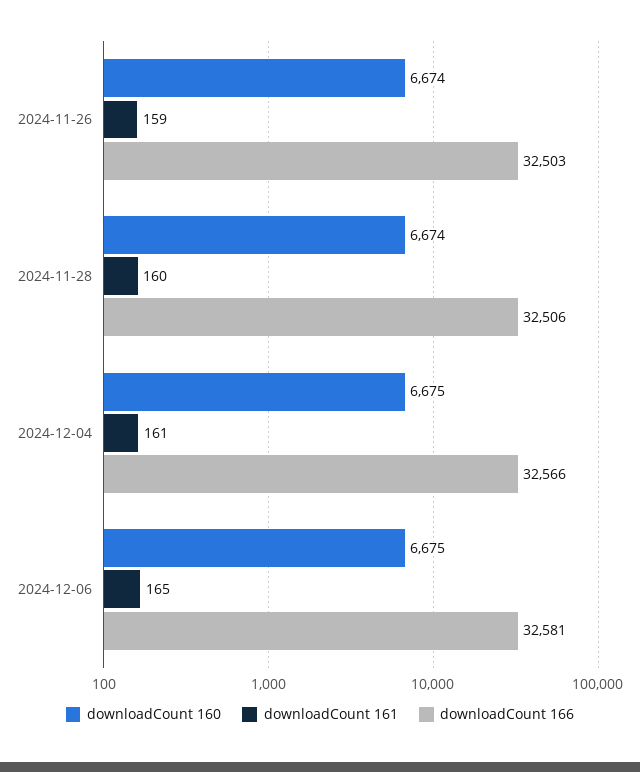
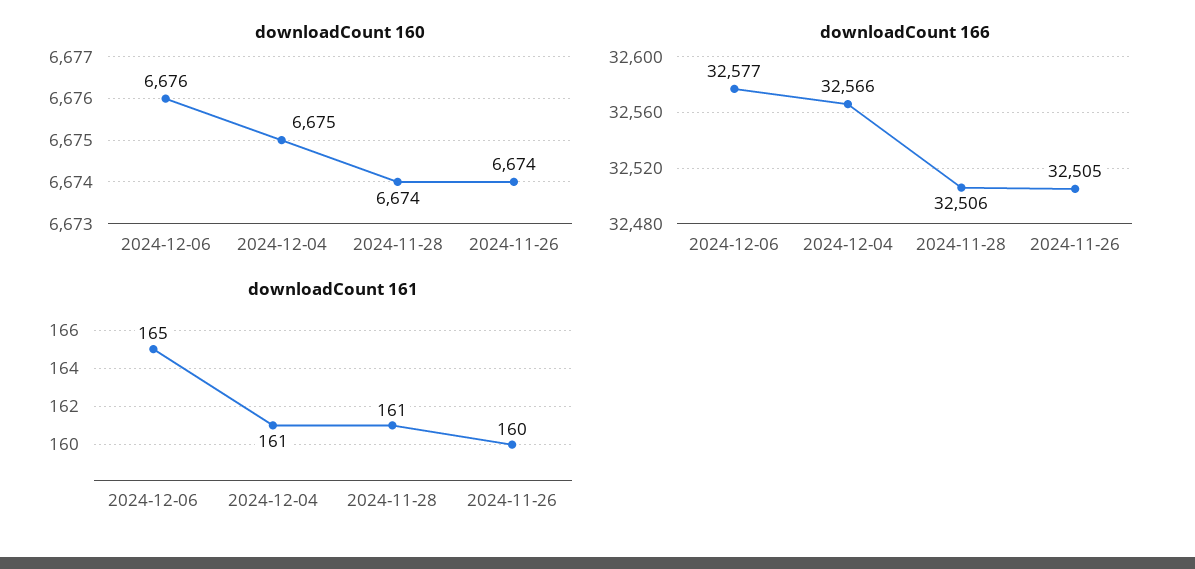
  {
    "downloadCount 160": {
      "2024-11-26": 6674,
      "2024-11-28": 6674,
      "2024-12-04": 6675,
-     "2024-12-06": 6675
+     "2024-12-06": 6676
    },
    "downloadCount 161": {
-     "2024-11-26": 159,
+     "2024-11-26": 160,
-     "2024-11-28": 160,
+     "2024-11-28": 161,
      "2024-12-04": 161,
      "2024-12-06": 165
    },
    "downloadCount 166": {
-     "2024-11-26": 32503,
+     "2024-11-26": 32505,
      "2024-11-28": 32506,
      "2024-12-04": 32566,
-     "2024-12-06": 32581
+     "2024-12-06": 32577
    }
  }

